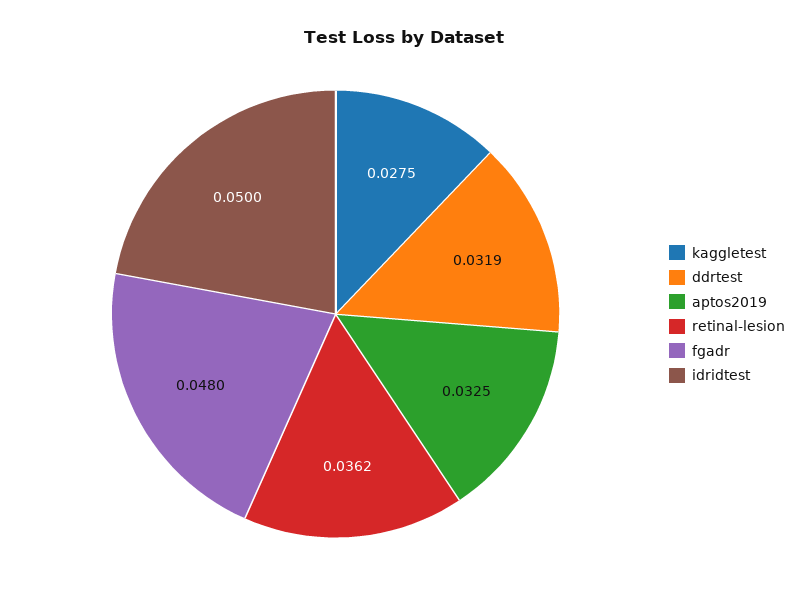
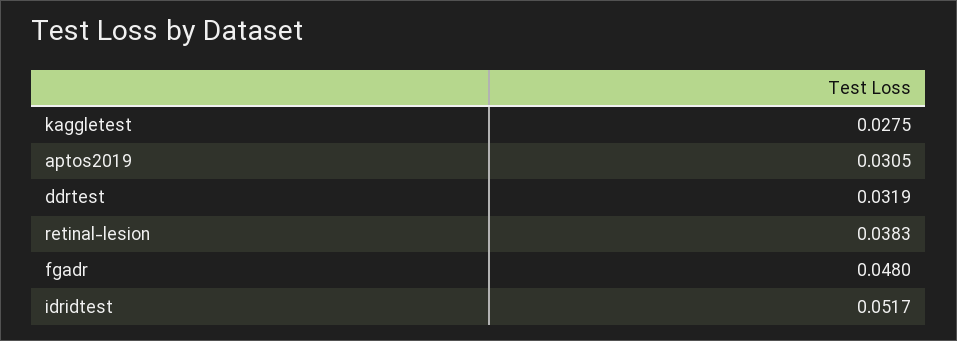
  {
    "kaggletest": 0.0275,
    "ddrtest": 0.0319,
-   "aptos2019": 0.0325,
+   "aptos2019": 0.0305,
-   "retinal-lesion": 0.0362,
+   "retinal-lesion": 0.0383,
    "fgadr": 0.048,
-   "idridtest": 0.05
+   "idridtest": 0.0517
  }

